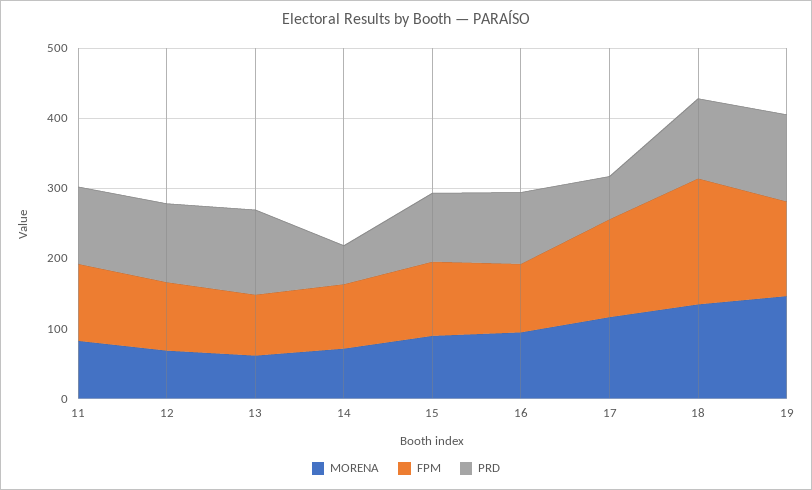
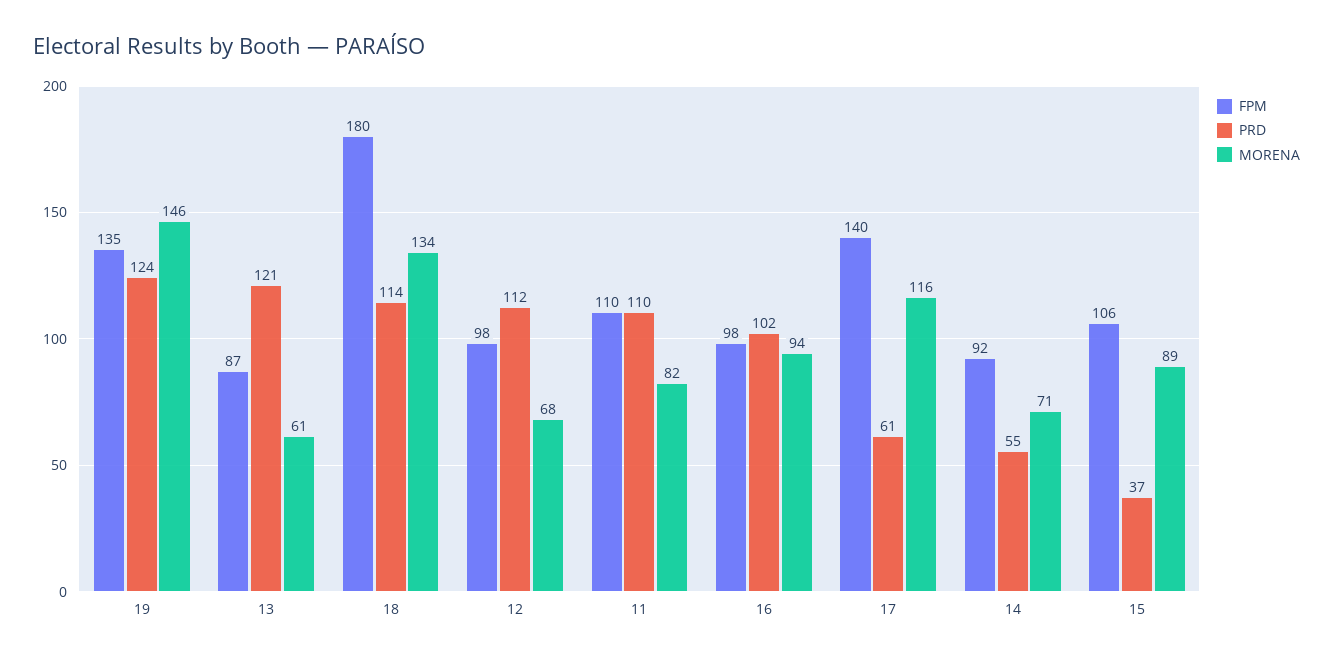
  {
    "MORENA": {
      "11": 82,
      "12": 68,
      "13": 61,
      "14": 71,
      "15": 89,
      "16": 94,
      "17": 116,
      "18": 134,
      "19": 146
    },
    "FPM": {
      "11": 110,
      "12": 98,
      "13": 87,
      "14": 92,
      "15": 106,
      "16": 98,
      "17": 140,
      "18": 180,
      "19": 135
    },
    "PRD": {
      "11": 110,
      "12": 112,
      "13": 121,
      "14": 55,
-     "15": 100,
+     "15": 37,
      "16": 102,
      "17": 61,
      "18": 114,
      "19": 124
    }
  }

